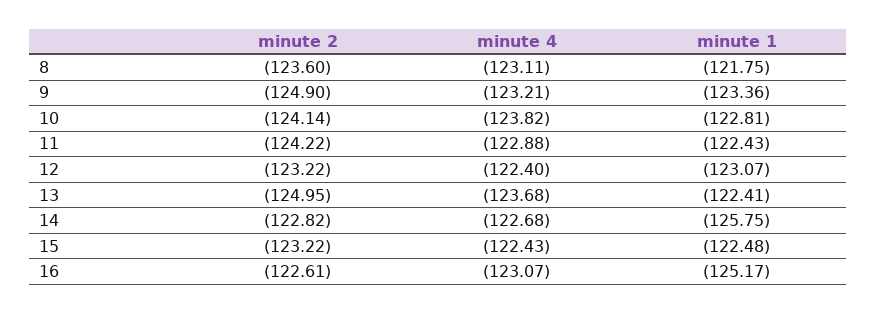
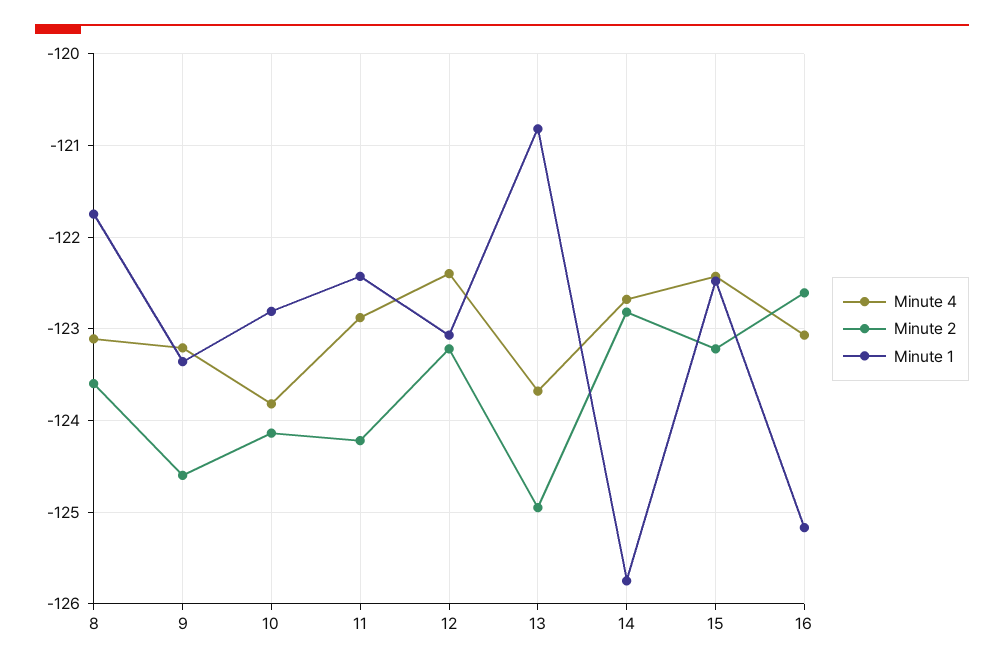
  {
    "minute 2": {
      "8": -123.6,
-     "9": -124.9,
+     "9": -124.6,
      "10": -124.14,
      "11": -124.22,
      "12": -123.22,
      "13": -124.95,
      "14": -122.82,
      "15": -123.22,
      "16": -122.61
    },
    "minute 4": {
      "8": -123.11,
      "9": -123.21,
      "10": -123.82,
      "11": -122.88,
      "12": -122.4,
      "13": -123.68,
      "14": -122.68,
      "15": -122.43,
      "16": -123.07
    },
    "minute 1": {
      "8": -121.75,
      "9": -123.36,
      "10": -122.81,
      "11": -122.43,
      "12": -123.07,
-     "13": -122.41,
+     "13": -120.8,
      "14": -125.75,
      "15": -122.48,
      "16": -125.17
    }
  }

